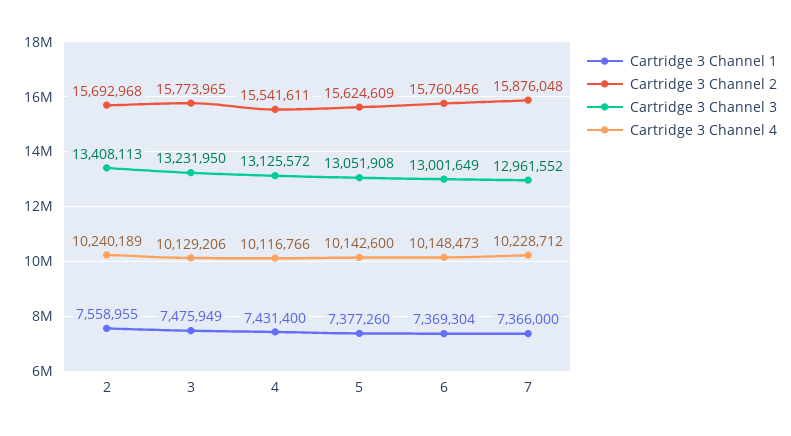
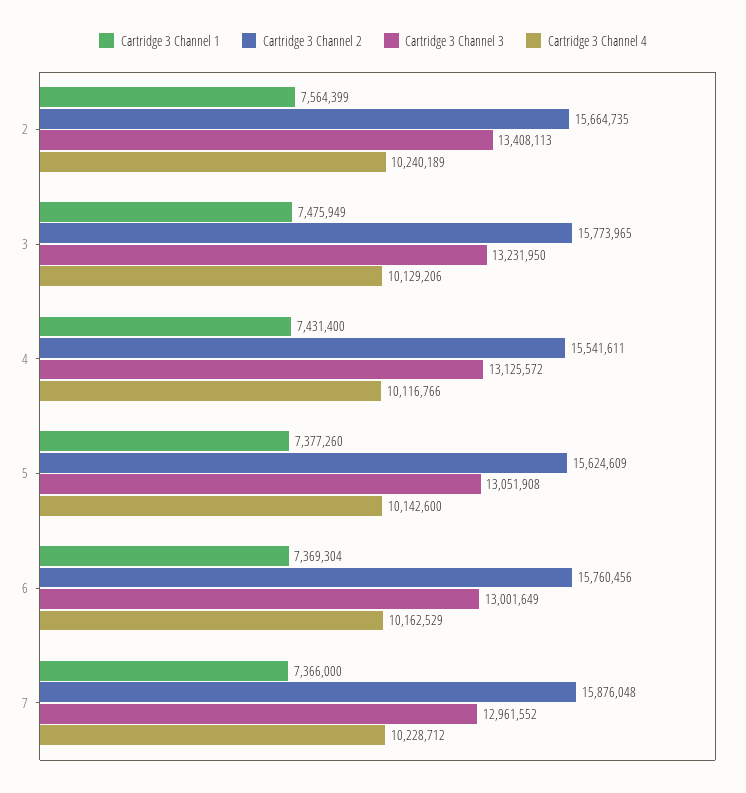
  {
    "Cartridge 3 Channel 1": {
-     "2": 7558955,
+     "2": 7564399,
      "3": 7475949,
      "4": 7431400,
      "5": 7377260,
      "6": 7369304,
      "7": 7366000
    },
    "Cartridge 3 Channel 2": {
-     "2": 15692968,
+     "2": 15664735,
      "3": 15773965,
      "4": 15541611,
      "5": 15624609,
      "6": 15760456,
      "7": 15876048
    },
    "Cartridge 3 Channel 3": {
      "2": 13408113,
      "3": 13231950,
      "4": 13125572,
      "5": 13051908,
      "6": 13001649,
      "7": 12961552
    },
    "Cartridge 3 Channel 4": {
      "2": 10240189,
      "3": 10129206,
      "4": 10116766,
      "5": 10142600,
-     "6": 10148473,
+     "6": 10162529,
      "7": 10228712
    }
  }

